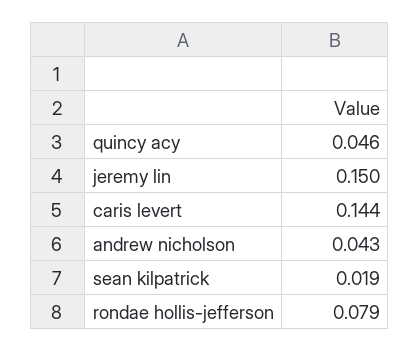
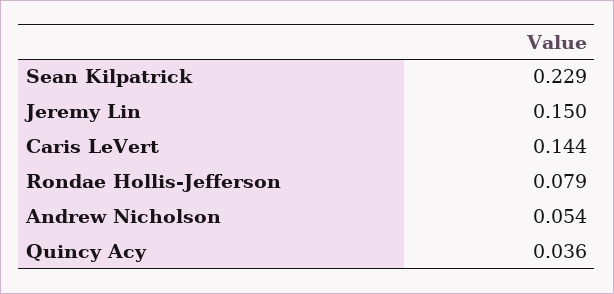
  {
-   "quincy acy": 0.046,
+   "quincy acy": 0.036,
    "jeremy lin": 0.15,
    "caris levert": 0.144,
-   "andrew nicholson": 0.043,
+   "andrew nicholson": 0.054,
-   "sean kilpatrick": 0.019,
+   "sean kilpatrick": 0.229,
    "rondae hollis-jefferson": 0.079
  }

